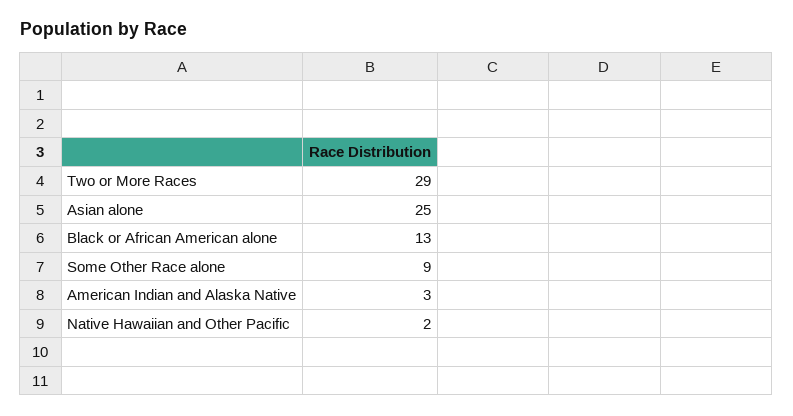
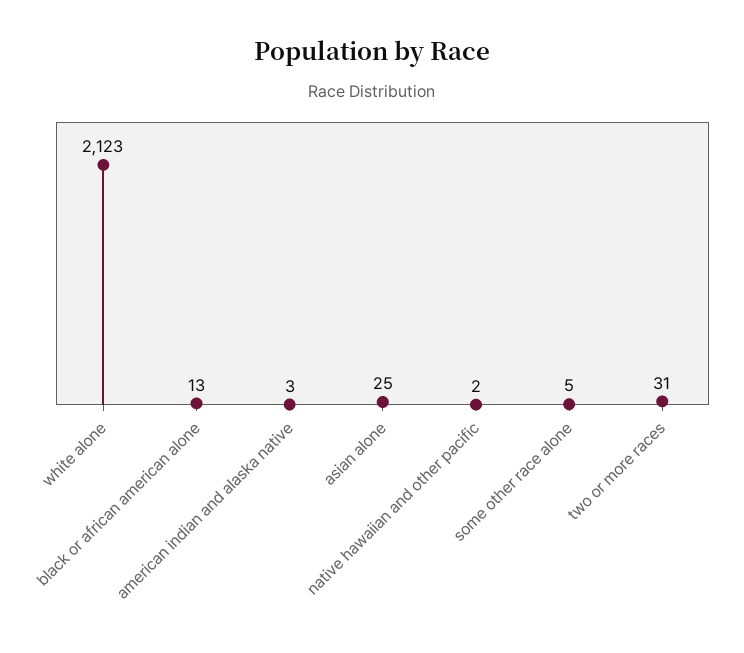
  {
-   "Two or More Races": 29,
+   "Two or More Races": 31,
    "Asian alone": 25,
    "Black or African American alone": 13,
-   "Some Other Race alone": 9,
+   "Some Other Race alone": 5,
    "American Indian and Alaska Native": 3,
-   "Native Hawaiian and Other Pacific": 2
+   "Native Hawaiian and Other Pacific": 2,
+   "white alone": 2123
  }

